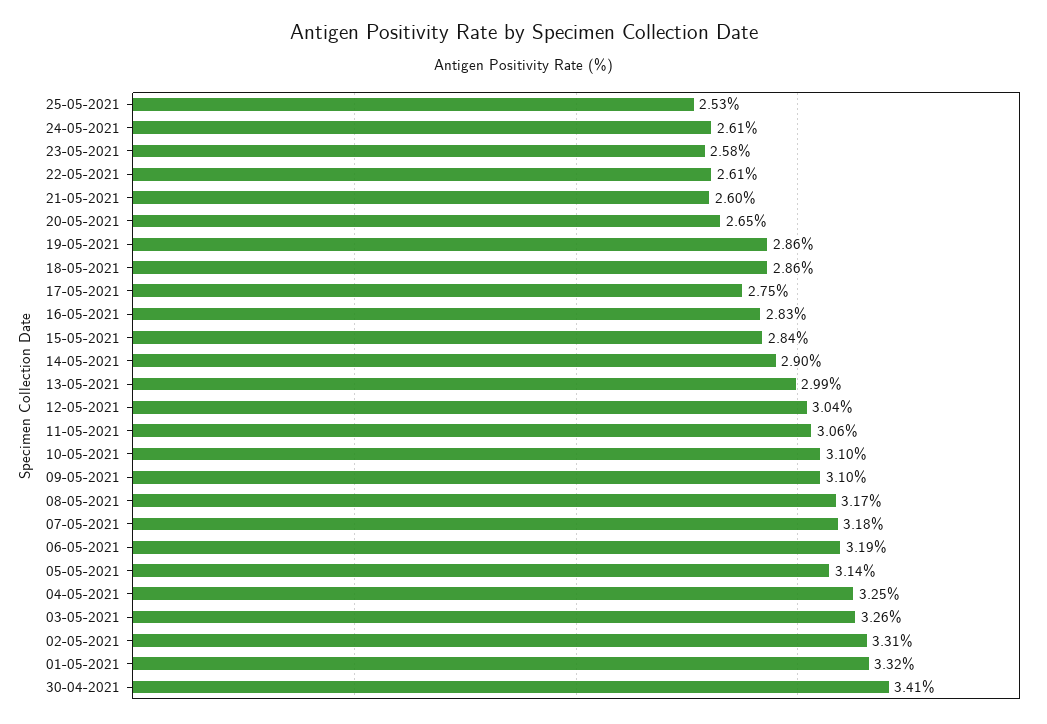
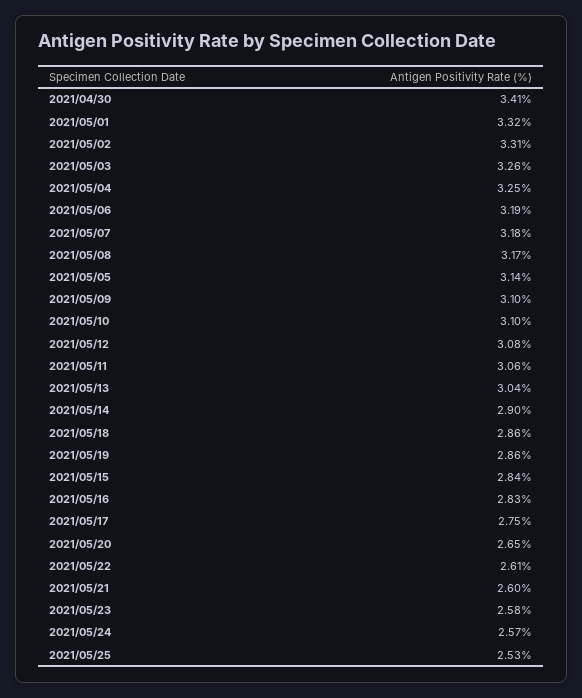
  {
    "25-05-2021": 2.53,
-   "24-05-2021": 2.61,
+   "24-05-2021": 2.57,
    "23-05-2021": 2.58,
    "22-05-2021": 2.61,
    "21-05-2021": 2.6,
    "20-05-2021": 2.65,
    "19-05-2021": 2.86,
    "18-05-2021": 2.86,
    "17-05-2021": 2.75,
    "16-05-2021": 2.83,
    "15-05-2021": 2.84,
    "14-05-2021": 2.9,
-   "13-05-2021": 2.99,
+   "13-05-2021": 3.04,
-   "12-05-2021": 3.04,
+   "12-05-2021": 3.08,
    "11-05-2021": 3.06,
    "10-05-2021": 3.1,
    "09-05-2021": 3.1,
    "08-05-2021": 3.17,
    "07-05-2021": 3.18,
    "06-05-2021": 3.19,
    "05-05-2021": 3.14,
    "04-05-2021": 3.25,
    "03-05-2021": 3.26,
    "02-05-2021": 3.31,
    "01-05-2021": 3.32,
    "30-04-2021": 3.41
  }

